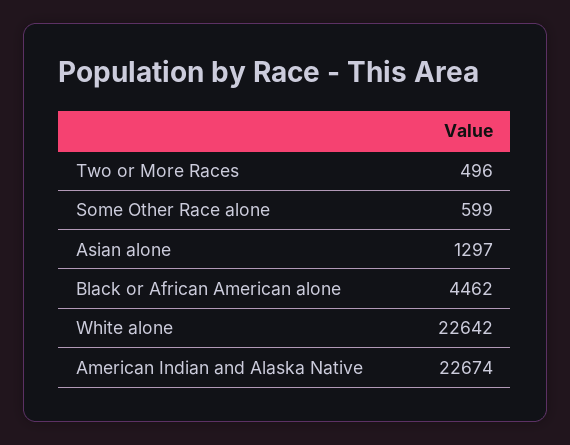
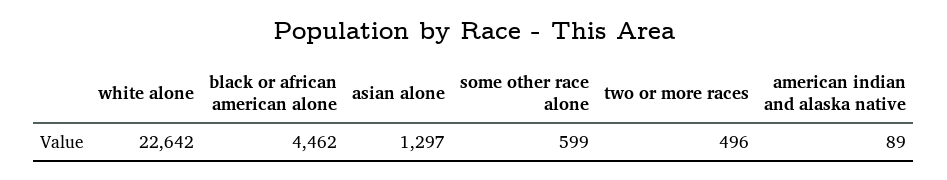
  {
    "Two or More Races": 496,
    "Some Other Race alone": 599,
    "Asian alone": 1297,
    "Black or African American alone": 4462,
    "White alone": 22642,
-   "American Indian and Alaska Native": 22674
+   "American Indian and Alaska Native": 89
  }

